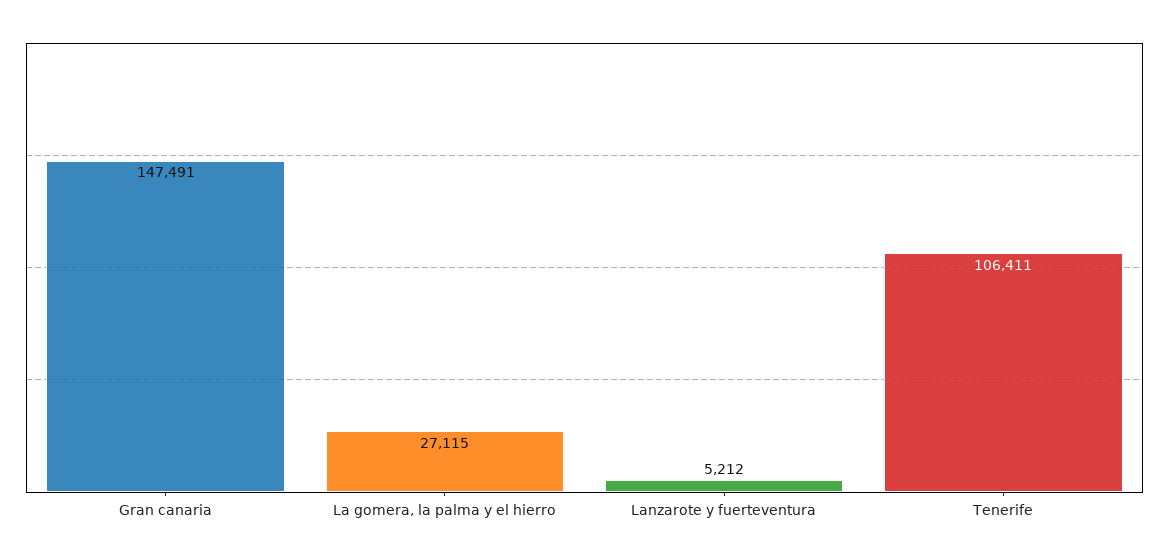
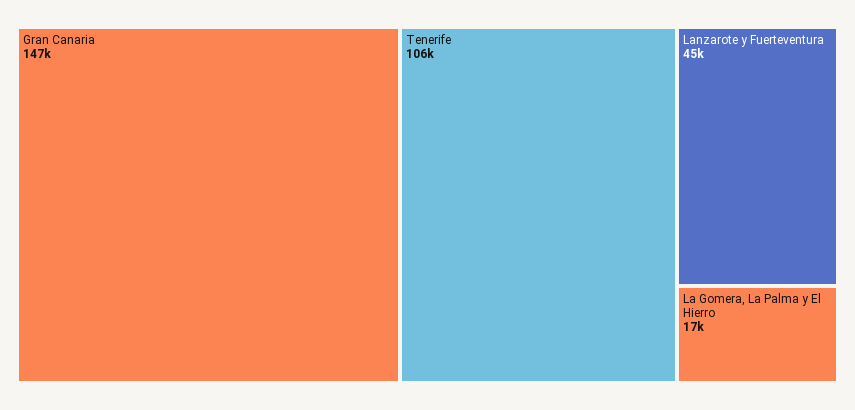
  {
    "Gran canaria": 147491,
-   "La gomera, la palma y el hierro": 27115,
+   "La gomera, la palma y el hierro": 17000,
-   "Lanzarote y fuerteventura": 5212,
+   "Lanzarote y fuerteventura": 45000,
    "Tenerife": 106411
  }

